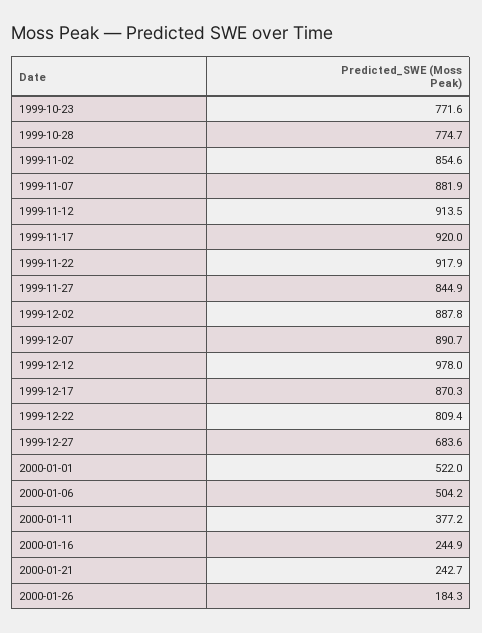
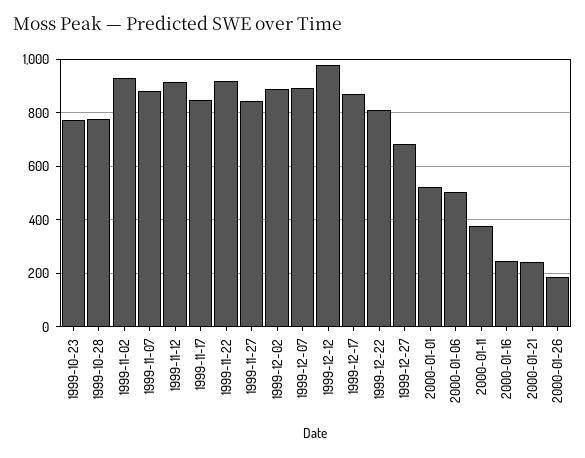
  {
    "1999-10-23": 771.6,
    "1999-10-28": 774.7,
-   "1999-11-02": 854.6,
+   "1999-11-02": 925,
    "1999-11-07": 881.9,
    "1999-11-12": 913.5,
-   "1999-11-17": 920,
+   "1999-11-17": 850,
    "1999-11-22": 917.9,
    "1999-11-27": 844.9,
    "1999-12-02": 887.8,
    "1999-12-07": 890.7,
    "1999-12-12": 978,
    "1999-12-17": 870.3,
    "1999-12-22": 809.4,
    "1999-12-27": 683.6,
    "2000-01-01": 522,
    "2000-01-06": 504.2,
    "2000-01-11": 377.2,
    "2000-01-16": 244.9,
    "2000-01-21": 242.7,
    "2000-01-26": 184.3
  }

